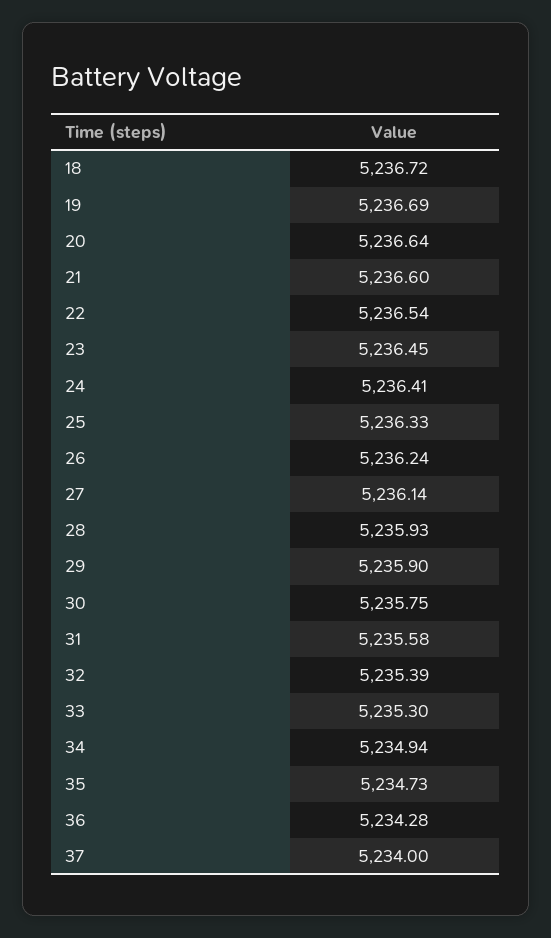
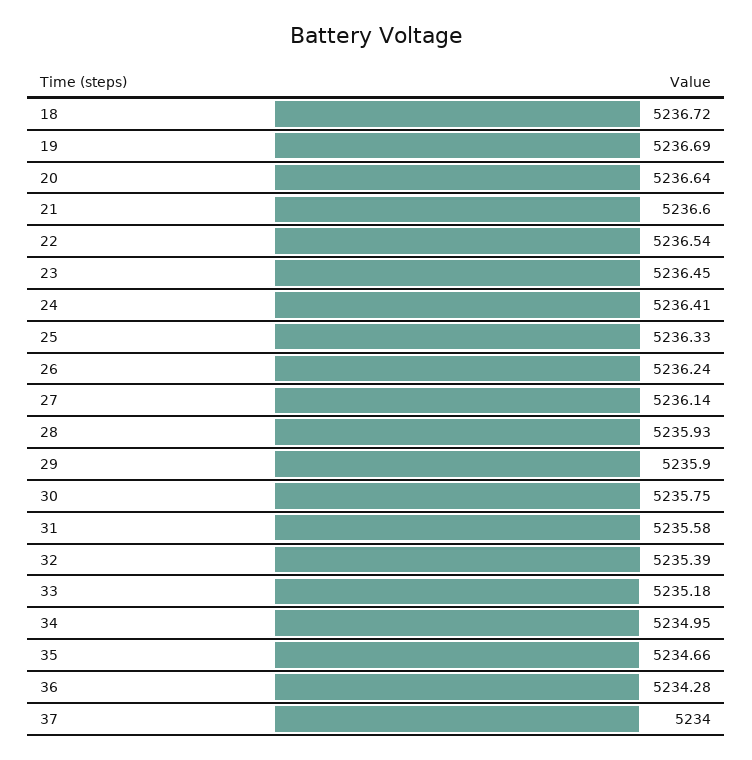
  {
    "18": 5236.72,
    "19": 5236.69,
    "20": 5236.64,
    "21": 5236.6,
    "22": 5236.54,
    "23": 5236.45,
    "24": 5236.41,
    "25": 5236.33,
    "26": 5236.24,
    "27": 5236.14,
    "28": 5235.93,
    "29": 5235.9,
    "30": 5235.75,
    "31": 5235.58,
    "32": 5235.39,
-   "33": 5235.3,
+   "33": 5235.18,
-   "34": 5234.94,
+   "34": 5234.95,
-   "35": 5234.73,
+   "35": 5234.66,
    "36": 5234.28,
    "37": 5234
  }

